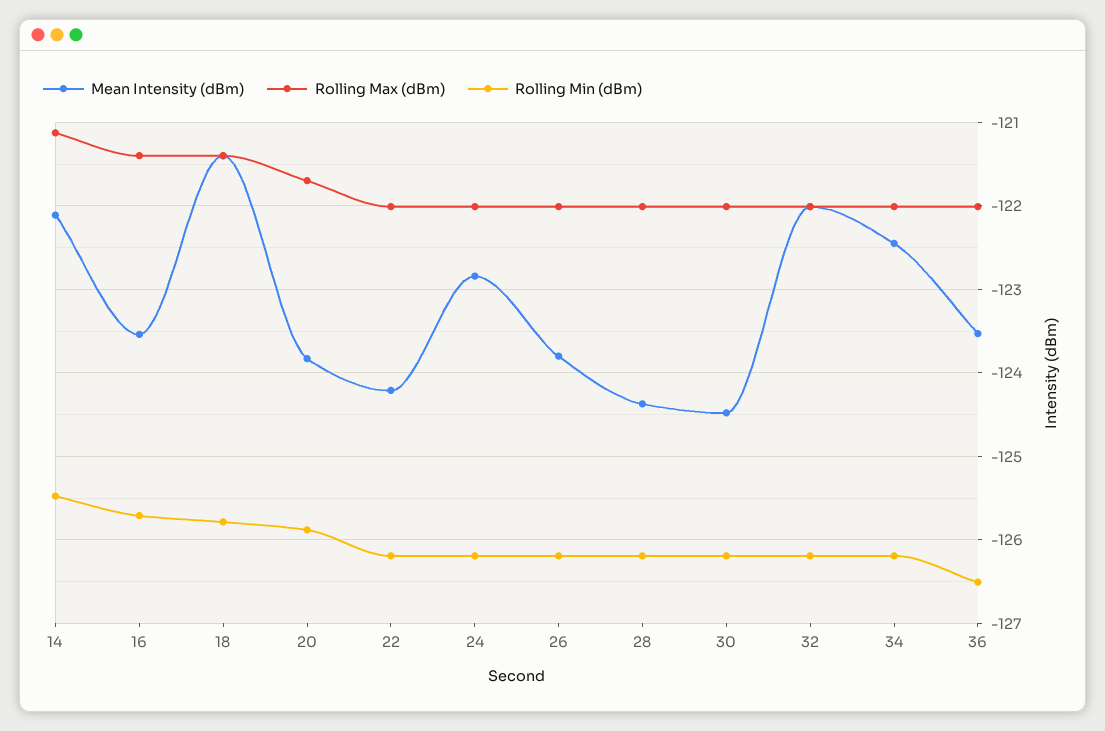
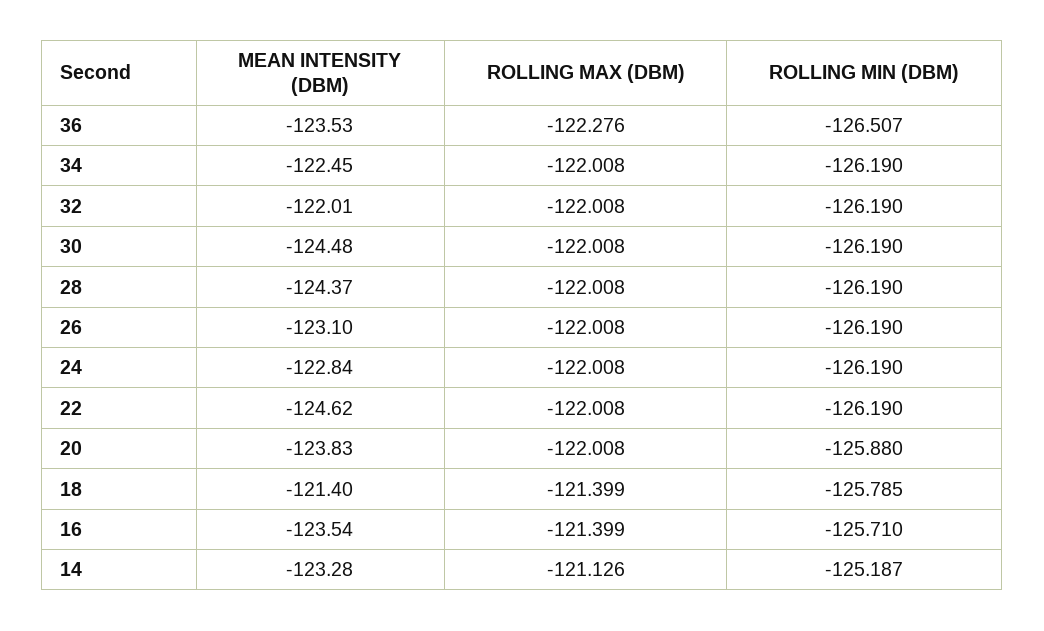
  {
    "Mean Intensity (dBm)": {
-     "14": -122.1,
+     "14": -123.28,
      "16": -123.54,
      "18": -121.4,
      "20": -123.83,
-     "22": -124.2,
+     "22": -124.62,
      "24": -122.84,
-     "26": -123.8,
+     "26": -123.1,
      "28": -124.37,
      "30": -124.48,
      "32": -122.01,
      "34": -122.45,
      "36": -123.53
    },
    "Rolling Max (dBm)": {
      "14": -121.126,
      "16": -121.399,
      "18": -121.399,
-     "20": -121.7,
+     "20": -122.008,
      "22": -122.008,
      "24": -122.008,
      "26": -122.008,
      "28": -122.008,
      "30": -122.008,
      "32": -122.008,
      "34": -122.008,
-     "36": -122
+     "36": -122.276
    },
    "Rolling Min (dBm)": {
-     "14": -125.5,
+     "14": -125.187,
      "16": -125.71,
      "18": -125.785,
      "20": -125.88,
      "22": -126.19,
      "24": -126.19,
      "26": -126.19,
      "28": -126.19,
      "30": -126.19,
      "32": -126.19,
      "34": -126.19,
      "36": -126.507
    }
  }

